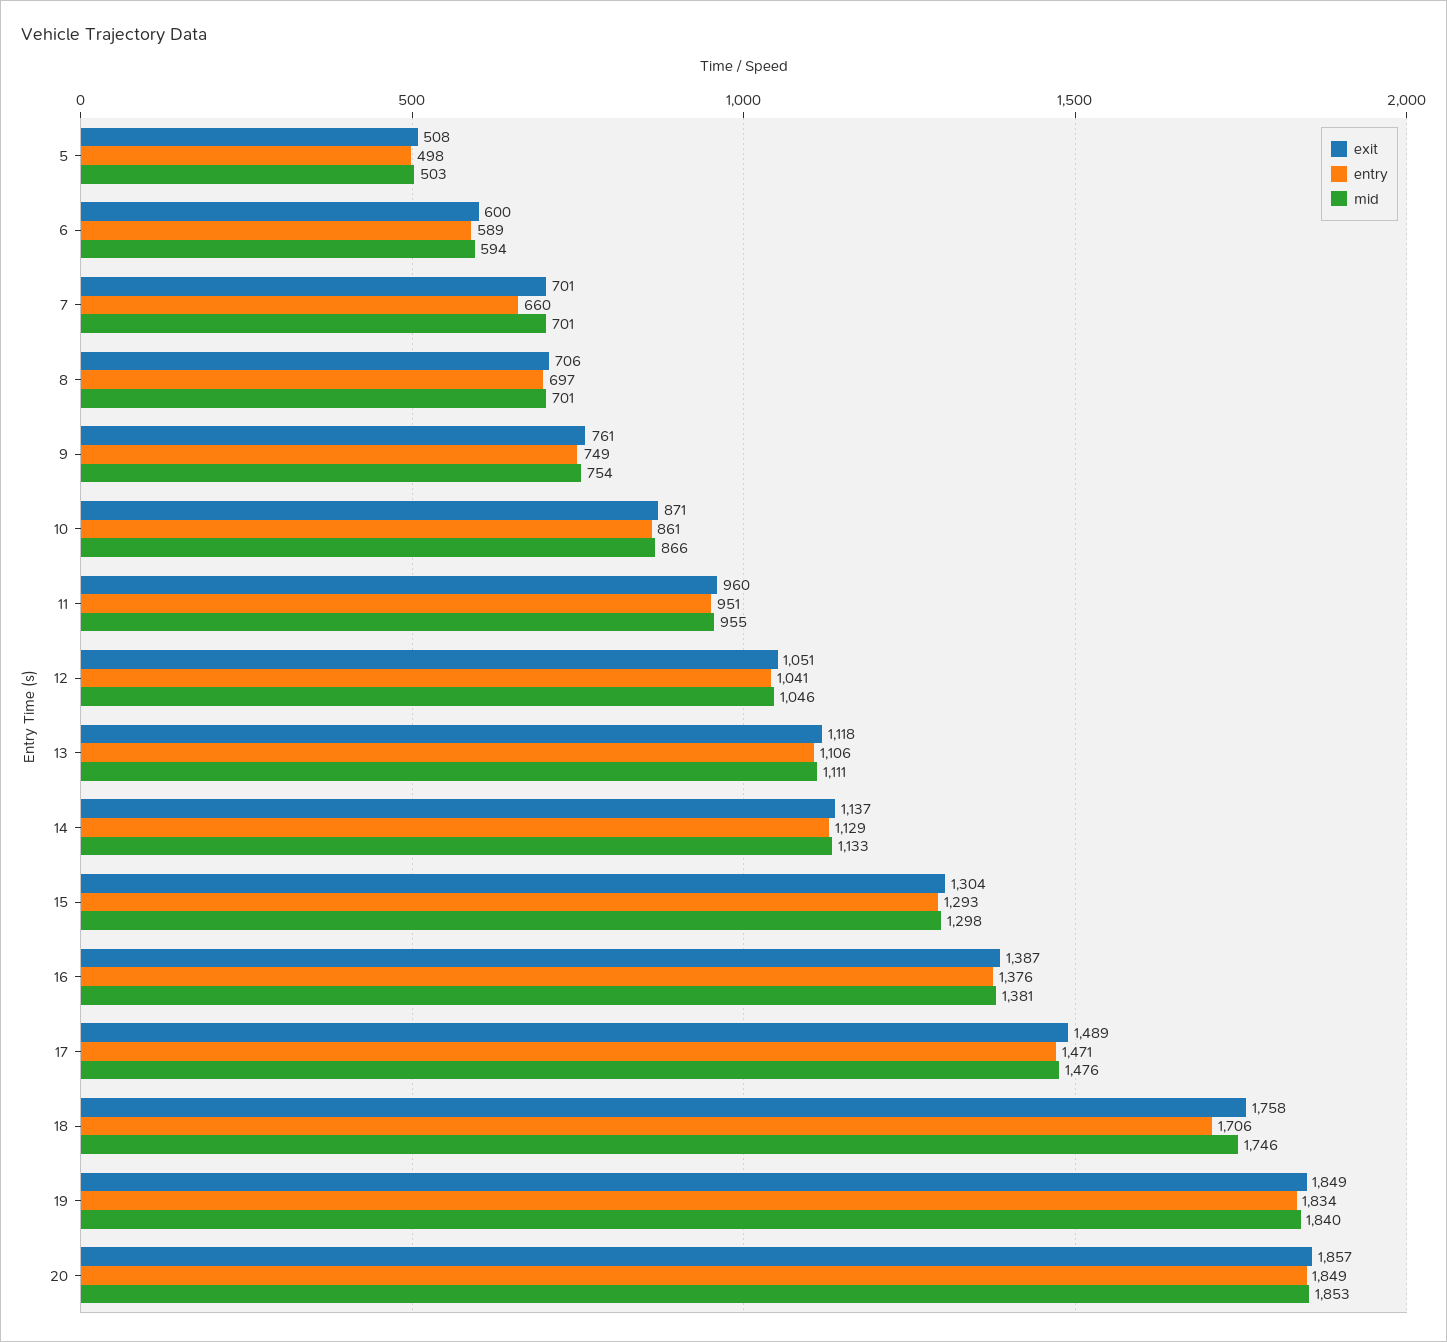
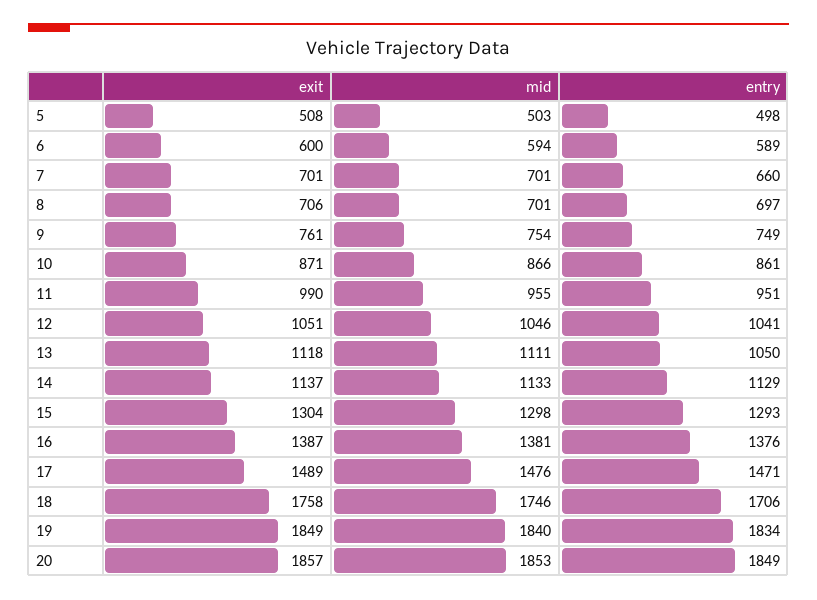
  {
    "exit": {
      "5": 508,
      "6": 600,
      "7": 701,
      "8": 706,
      "9": 761,
      "10": 871,
-     "11": 960,
+     "11": 990,
      "12": 1051,
      "13": 1118,
      "14": 1137,
      "15": 1304,
      "16": 1387,
      "17": 1489,
      "18": 1758,
      "19": 1849,
      "20": 1857
    },
    "entry": {
      "5": 498,
      "6": 589,
      "7": 660,
      "8": 697,
      "9": 749,
      "10": 861,
      "11": 951,
      "12": 1041,
-     "13": 1106,
+     "13": 1050,
      "14": 1129,
      "15": 1293,
      "16": 1376,
      "17": 1471,
      "18": 1706,
      "19": 1834,
      "20": 1849
    },
    "mid": {
      "5": 503,
      "6": 594,
      "7": 701,
      "8": 701,
      "9": 754,
      "10": 866,
      "11": 955,
      "12": 1046,
      "13": 1111,
      "14": 1133,
      "15": 1298,
      "16": 1381,
      "17": 1476,
      "18": 1746,
      "19": 1840,
      "20": 1853
    }
  }

